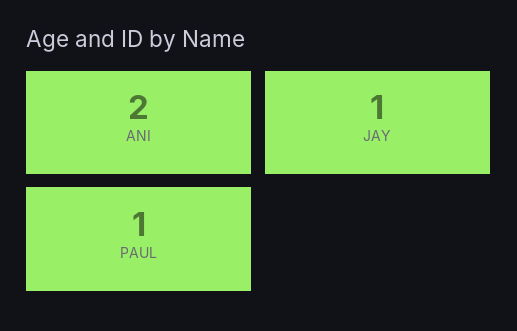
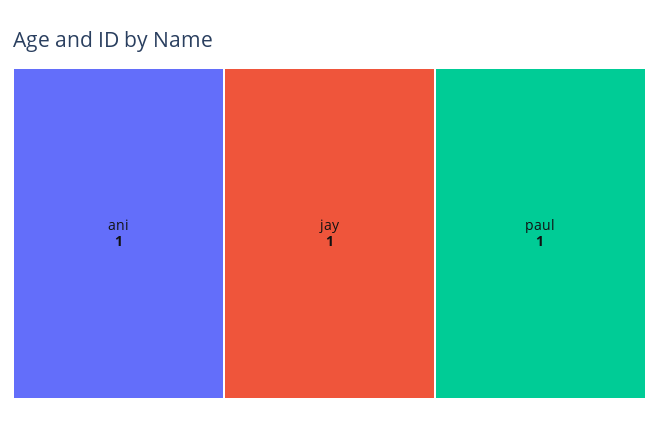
  {
-   "ANI": 2,
+   "ANI": 1,
    "JAY": 1,
    "PAUL": 1
  }

